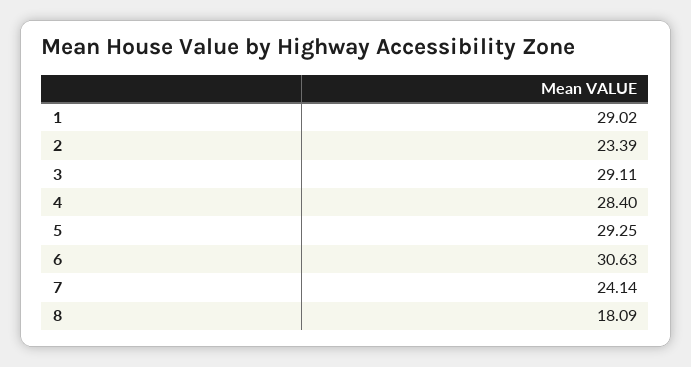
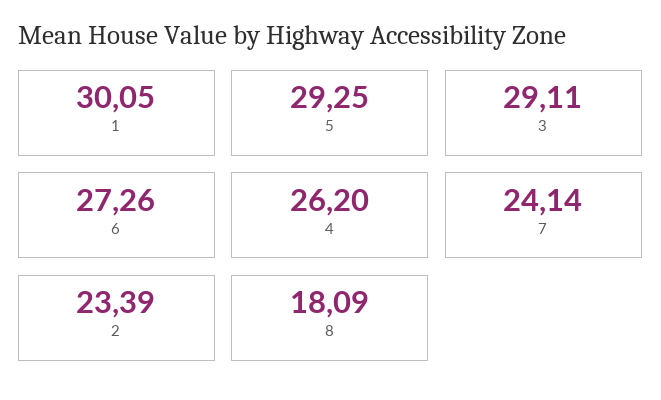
  {
-   "1": 29.02,
+   "1": 30.05,
    "2": 23.39,
    "3": 29.11,
-   "4": 28.4,
+   "4": 26.2,
    "5": 29.25,
-   "6": 30.63,
+   "6": 27.26,
    "7": 24.14,
    "8": 18.09
  }

